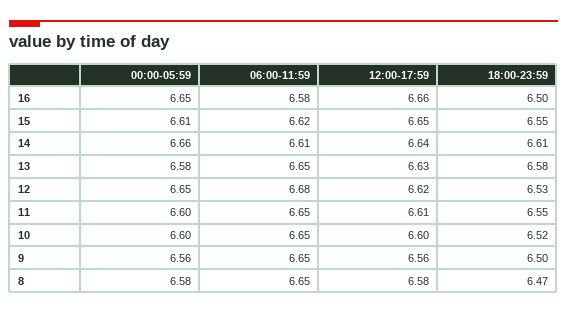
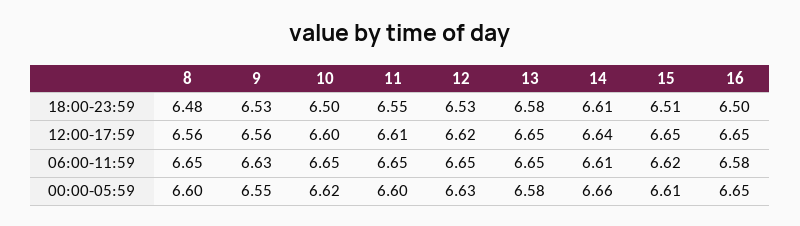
  {
    "00:00-05:59": {
      "16": 6.65,
      "15": 6.61,
      "14": 6.66,
      "13": 6.58,
-     "12": 6.65,
+     "12": 6.63,
      "11": 6.6,
-     "10": 6.6,
+     "10": 6.62,
-     "9": 6.56,
+     "9": 6.55,
-     "8": 6.58
+     "8": 6.6
    },
    "06:00-11:59": {
      "16": 6.58,
      "15": 6.62,
      "14": 6.61,
      "13": 6.65,
-     "12": 6.68,
+     "12": 6.65,
      "11": 6.65,
      "10": 6.65,
-     "9": 6.65,
+     "9": 6.63,
      "8": 6.65
    },
    "12:00-17:59": {
-     "16": 6.66,
+     "16": 6.65,
      "15": 6.65,
      "14": 6.64,
-     "13": 6.63,
+     "13": 6.65,
      "12": 6.62,
      "11": 6.61,
      "10": 6.6,
      "9": 6.56,
-     "8": 6.58
+     "8": 6.56
    },
    "18:00-23:59": {
      "16": 6.5,
-     "15": 6.55,
+     "15": 6.51,
      "14": 6.61,
      "13": 6.58,
      "12": 6.53,
      "11": 6.55,
-     "10": 6.52,
+     "10": 6.5,
-     "9": 6.5,
+     "9": 6.53,
-     "8": 6.47
+     "8": 6.48
    }
  }

